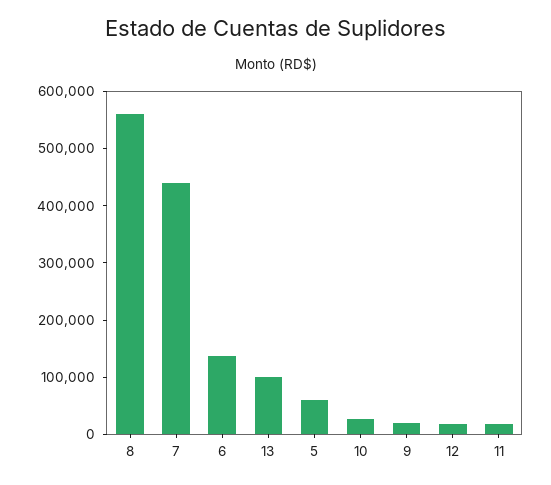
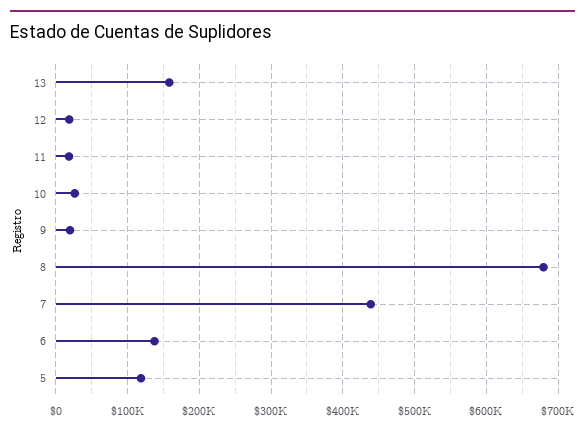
  {
-   "8": 560000,
+   "8": 680000,
    "7": 440000,
    "6": 140000,
-   "13": 100000,
+   "13": 160000,
-   "5": 60000,
+   "5": 120000,
    "10": 30000,
    "9": 20000,
    "12": 20000,
    "11": 20000
  }

